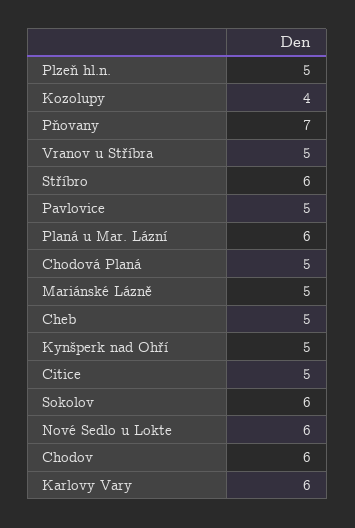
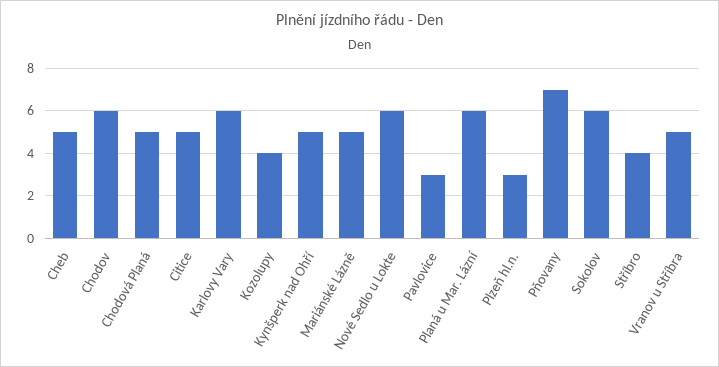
  {
-   "Plzeň hl.n.": 5,
+   "Plzeň hl.n.": 3,
    "Kozolupy": 4,
    "Pňovany": 7,
    "Vranov u Stříbra": 5,
-   "Stříbro": 6,
+   "Stříbro": 4,
-   "Pavlovice": 5,
+   "Pavlovice": 3,
    "Planá u Mar. Lázní": 6,
    "Chodová Planá": 5,
    "Mariánské Lázně": 5,
    "Cheb": 5,
    "Kynšperk nad Ohří": 5,
    "Citice": 5,
    "Sokolov": 6,
    "Nové Sedlo u Lokte": 6,
    "Chodov": 6,
    "Karlovy Vary": 6
  }

